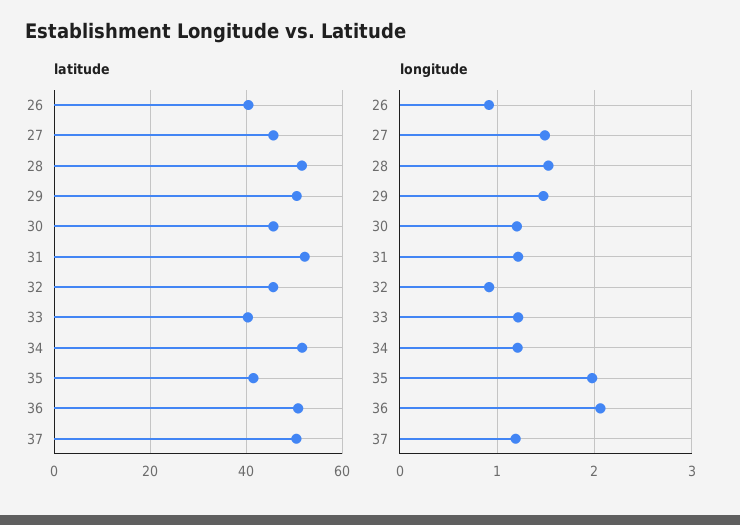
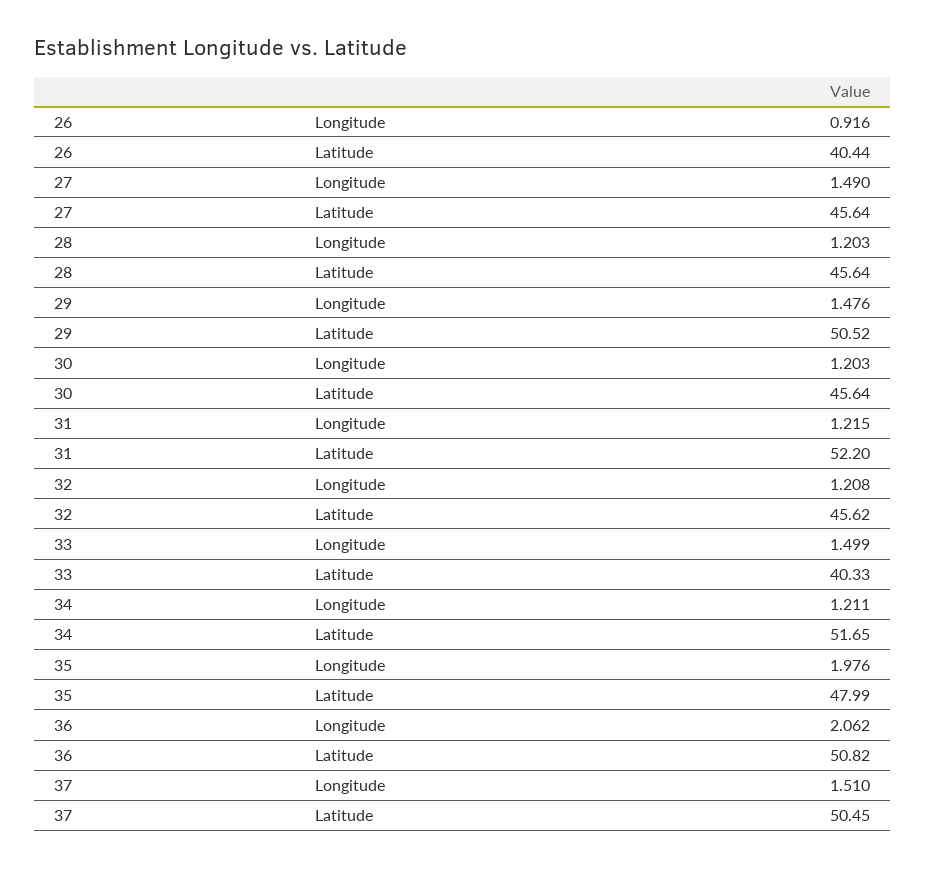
  {
    "latitude": {
      "26": 40.44,
      "27": 45.64,
-     "28": 52,
+     "28": 45.64,
      "29": 50.52,
      "30": 45.64,
      "31": 52.2,
      "32": 45.62,
      "33": 40.33,
      "34": 51.65,
-     "35": 42,
+     "35": 47.99,
      "36": 50.82,
      "37": 50.45
    },
    "longitude": {
      "26": 0.916,
      "27": 1.49,
-     "28": 1.5,
+     "28": 1.203,
      "29": 1.476,
      "30": 1.203,
      "31": 1.215,
-     "32": 0.9,
+     "32": 1.208,
-     "33": 1.2,
+     "33": 1.499,
      "34": 1.211,
      "35": 1.976,
      "36": 2.062,
-     "37": 1.2
+     "37": 1.51
    }
  }

